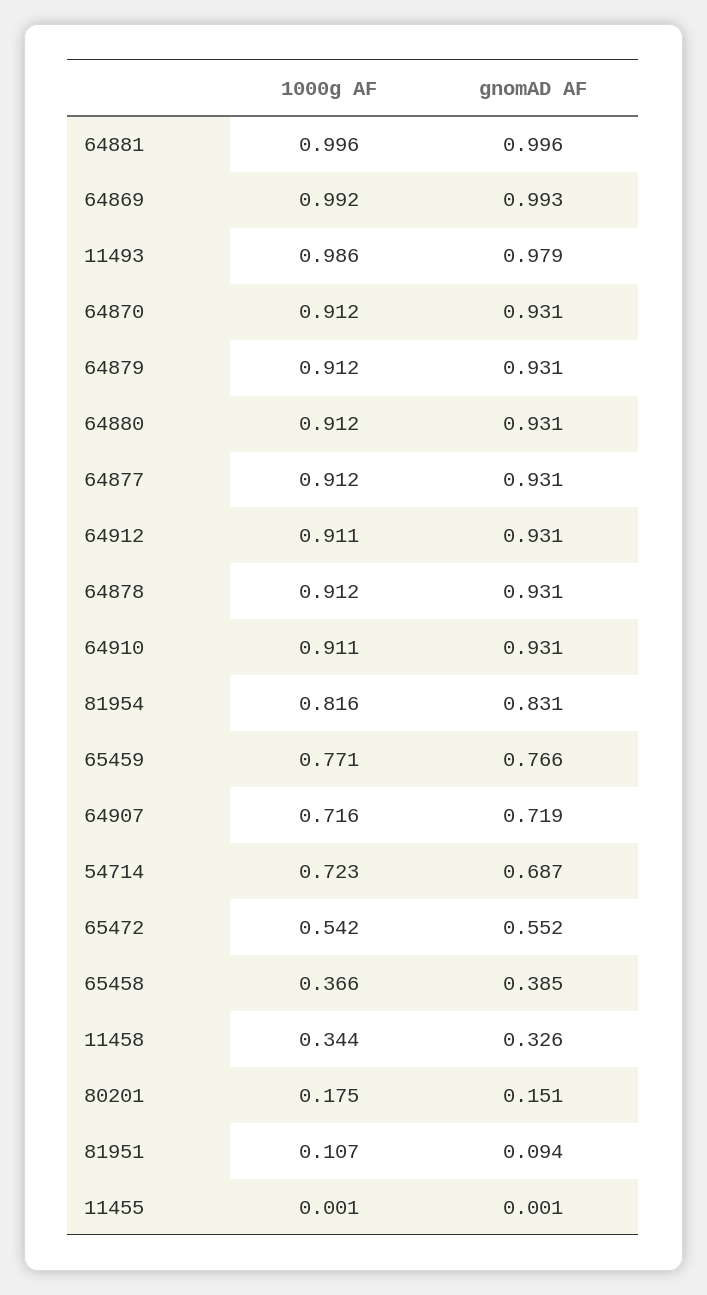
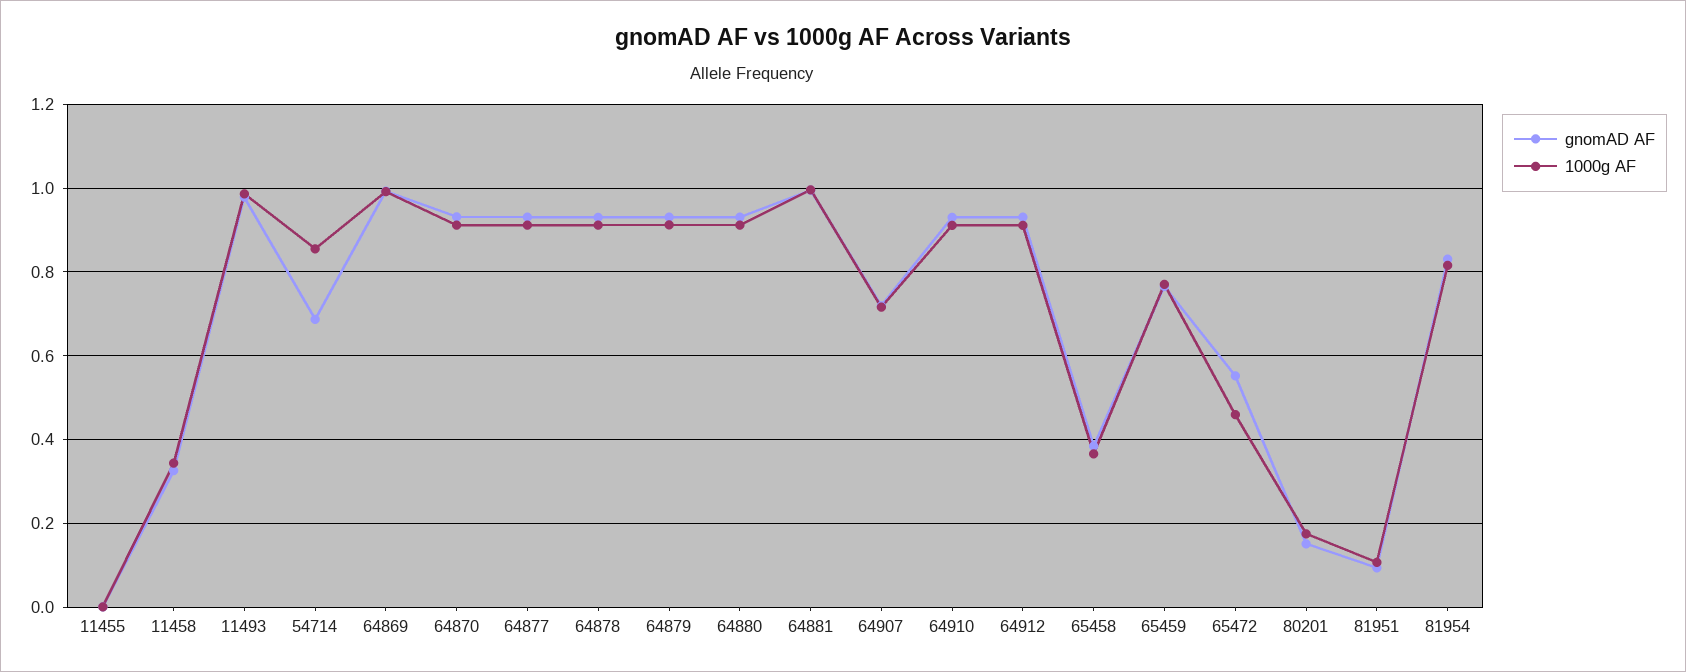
  {
    "1000g AF": {
      "64881": 0.996,
      "64869": 0.992,
      "11493": 0.986,
      "64870": 0.912,
      "64879": 0.912,
      "64880": 0.912,
      "64877": 0.912,
      "64912": 0.911,
      "64878": 0.912,
      "64910": 0.911,
      "81954": 0.816,
      "65459": 0.771,
      "64907": 0.716,
-     "54714": 0.723,
+     "54714": 0.86,
-     "65472": 0.542,
+     "65472": 0.46,
      "65458": 0.366,
      "11458": 0.344,
      "80201": 0.175,
      "81951": 0.107,
      "11455": 0.001
    },
    "gnomAD AF": {
      "64881": 0.996,
      "64869": 0.993,
      "11493": 0.979,
      "64870": 0.931,
      "64879": 0.931,
      "64880": 0.931,
      "64877": 0.931,
      "64912": 0.931,
      "64878": 0.931,
      "64910": 0.931,
      "81954": 0.831,
      "65459": 0.766,
      "64907": 0.719,
      "54714": 0.687,
      "65472": 0.552,
      "65458": 0.385,
      "11458": 0.326,
      "80201": 0.151,
      "81951": 0.094,
      "11455": 0.001
    }
  }

